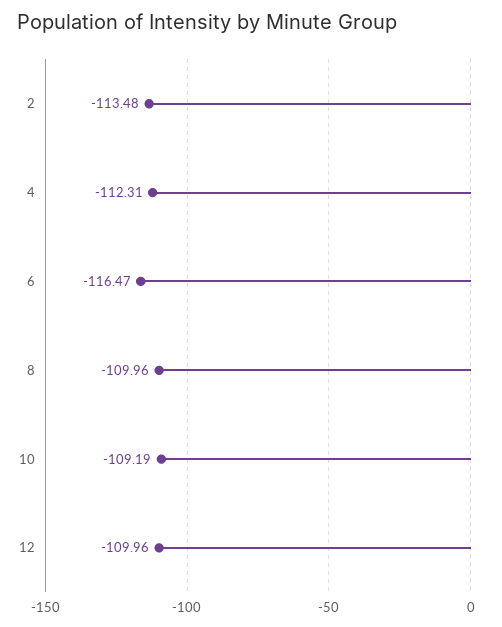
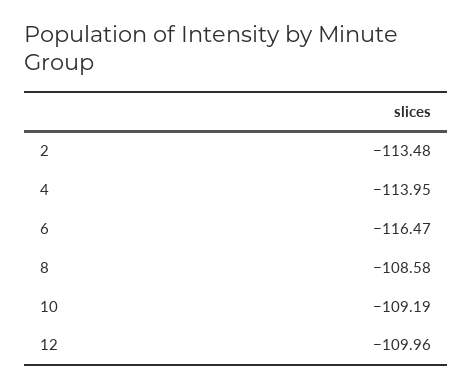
  {
    "2": -113.48,
-   "4": -112.31,
+   "4": -113.95,
    "6": -116.47,
-   "8": -109.96,
+   "8": -108.58,
    "10": -109.19,
    "12": -109.96
  }

